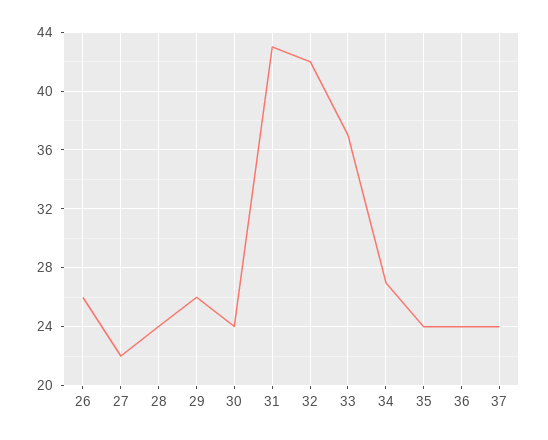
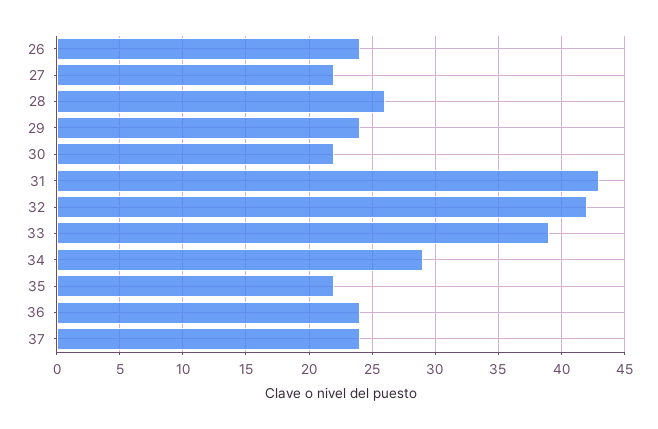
  {
-   "26": 26,
+   "26": 24,
    "27": 22,
-   "28": 24,
+   "28": 26,
-   "29": 26,
+   "29": 24,
-   "30": 24,
+   "30": 22,
    "31": 43,
    "32": 42,
-   "33": 37,
+   "33": 39,
-   "34": 27,
+   "34": 29,
-   "35": 24,
+   "35": 22,
    "36": 24,
    "37": 24
  }

